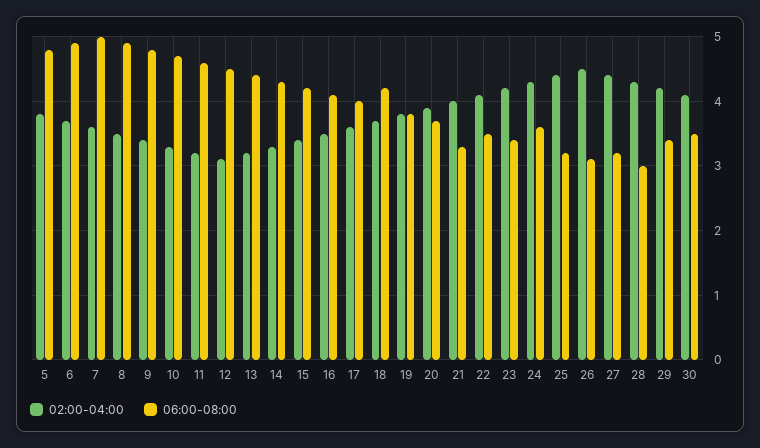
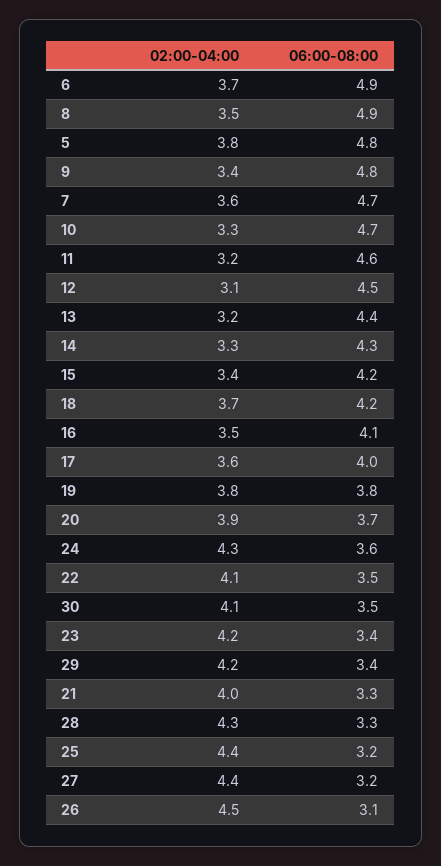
  {
    "02:00-04:00": {
      "5": 3.8,
      "6": 3.7,
      "7": 3.6,
      "8": 3.5,
      "9": 3.4,
      "10": 3.3,
      "11": 3.2,
      "12": 3.1,
      "13": 3.2,
      "14": 3.3,
      "15": 3.4,
      "16": 3.5,
      "17": 3.6,
      "18": 3.7,
      "19": 3.8,
      "20": 3.9,
      "21": 4,
      "22": 4.1,
      "23": 4.2,
      "24": 4.3,
      "25": 4.4,
      "26": 4.5,
      "27": 4.4,
      "28": 4.3,
      "29": 4.2,
      "30": 4.1
    },
    "06:00-08:00": {
      "5": 4.8,
      "6": 4.9,
-     "7": 5,
+     "7": 4.7,
      "8": 4.9,
      "9": 4.8,
      "10": 4.7,
      "11": 4.6,
      "12": 4.5,
      "13": 4.4,
      "14": 4.3,
      "15": 4.2,
      "16": 4.1,
      "17": 4,
      "18": 4.2,
      "19": 3.8,
      "20": 3.7,
      "21": 3.3,
      "22": 3.5,
      "23": 3.4,
      "24": 3.6,
      "25": 3.2,
      "26": 3.1,
      "27": 3.2,
-     "28": 3,
+     "28": 3.3,
      "29": 3.4,
      "30": 3.5
    }
  }

